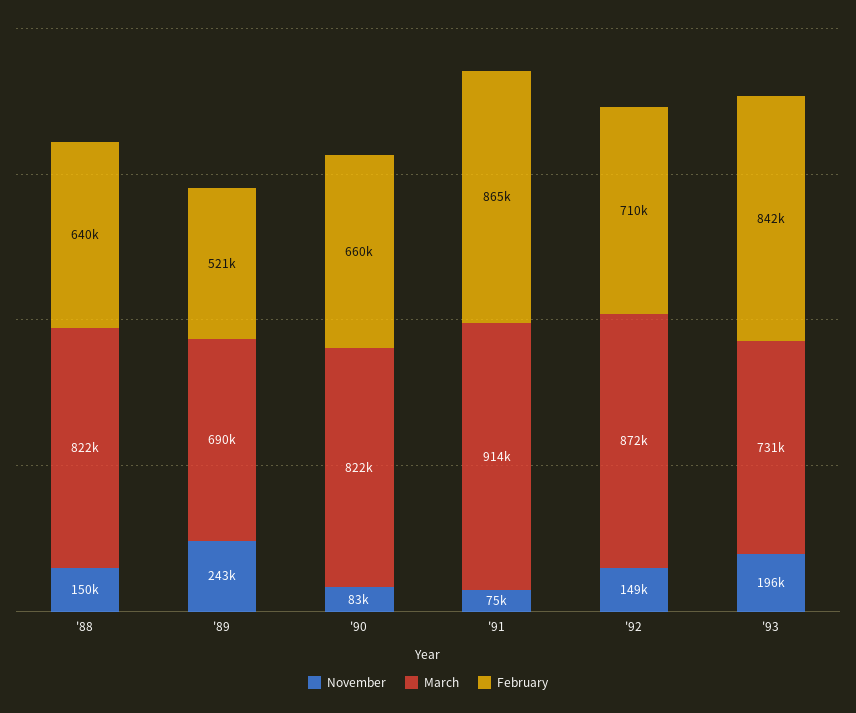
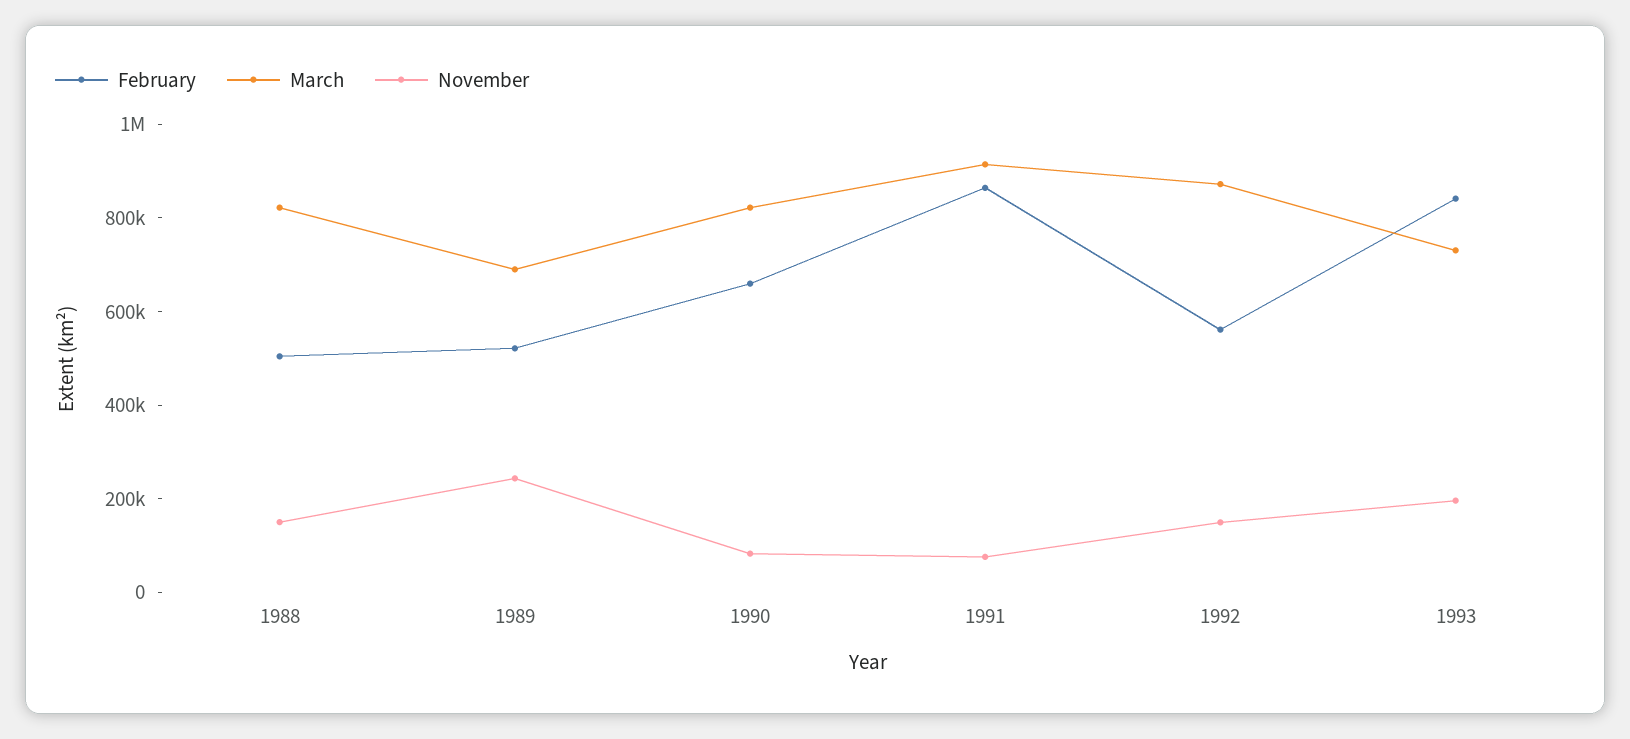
  {
    "November": {
      "'88": 150000,
      "'89": 243000,
      "'90": 83000,
      "'91": 75000,
      "'92": 149000,
      "'93": 196000
    },
    "March": {
      "'88": 822000,
      "'89": 690000,
      "'90": 822000,
      "'91": 914000,
      "'92": 872000,
      "'93": 731000
    },
    "February": {
-     "'88": 640000,
+     "'88": 500000,
      "'89": 521000,
      "'90": 660000,
      "'91": 865000,
-     "'92": 710000,
+     "'92": 550000,
      "'93": 842000
    }
  }

